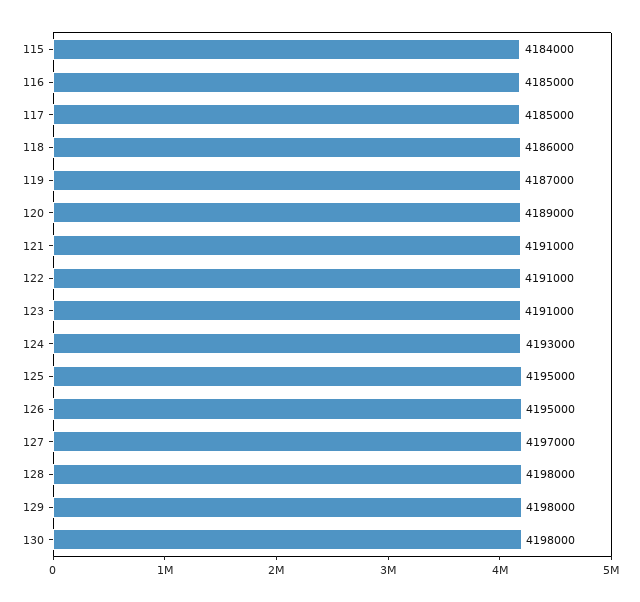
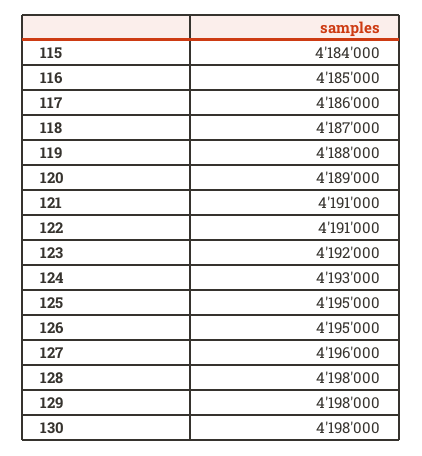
  {
    "115": 4184000,
    "116": 4185000,
-   "117": 4185000,
+   "117": 4186000,
-   "118": 4186000,
+   "118": 4187000,
-   "119": 4187000,
+   "119": 4188000,
    "120": 4189000,
    "121": 4191000,
    "122": 4191000,
-   "123": 4191000,
+   "123": 4192000,
    "124": 4193000,
    "125": 4195000,
    "126": 4195000,
-   "127": 4197000,
+   "127": 4196000,
    "128": 4198000,
    "129": 4198000,
    "130": 4198000
  }

